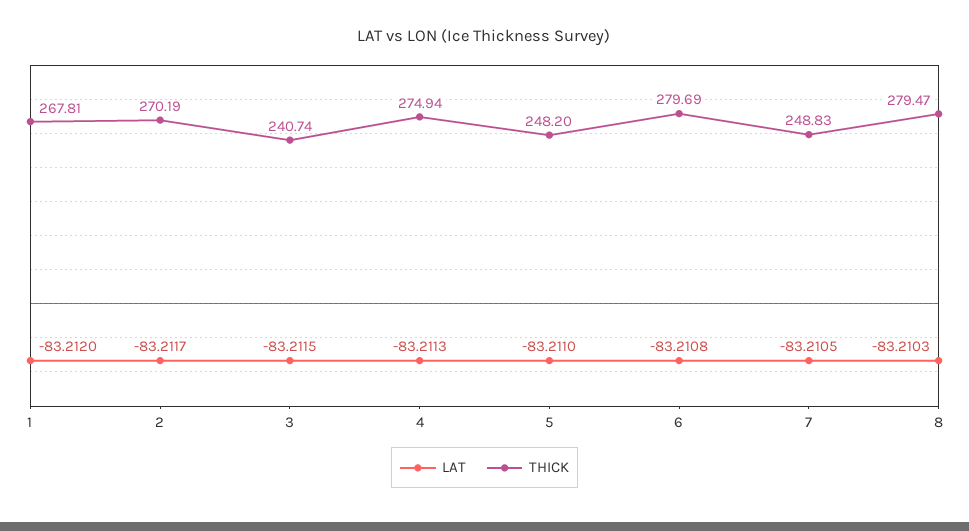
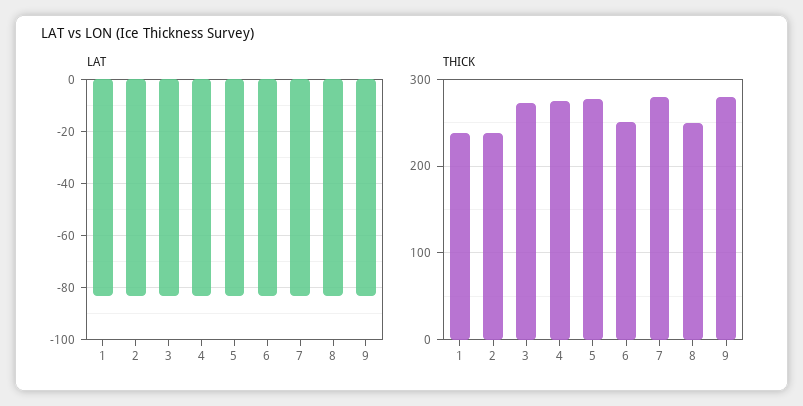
  {
    "LAT": {
      "1": -83.212,
      "2": -83.2117,
      "3": -83.2115,
      "4": -83.2113,
      "5": -83.211,
      "6": -83.2108,
      "7": -83.2105,
-     "8": -83.2103
+     "8": -83.2103,
+     "9": -82.5
    },
    "THICK": {
-     "1": 267.81,
+     "1": 240,
-     "2": 270.19,
+     "2": 240,
-     "3": 240.74,
+     "3": 270,
      "4": 274.94,
-     "5": 248.2,
+     "5": 280,
-     "6": 279.69,
+     "6": 250,
-     "7": 248.83,
+     "7": 280,
-     "8": 279.47
+     "8": 250,
+     "9": 280
    }
  }

